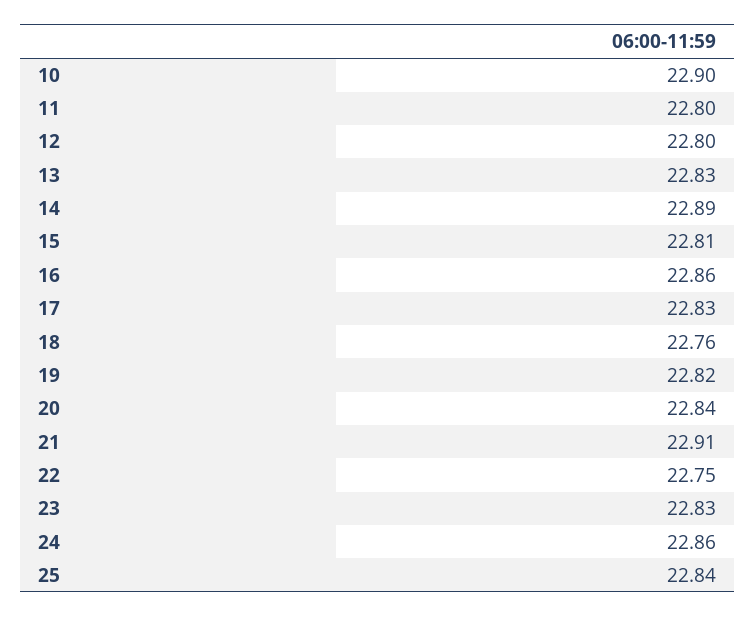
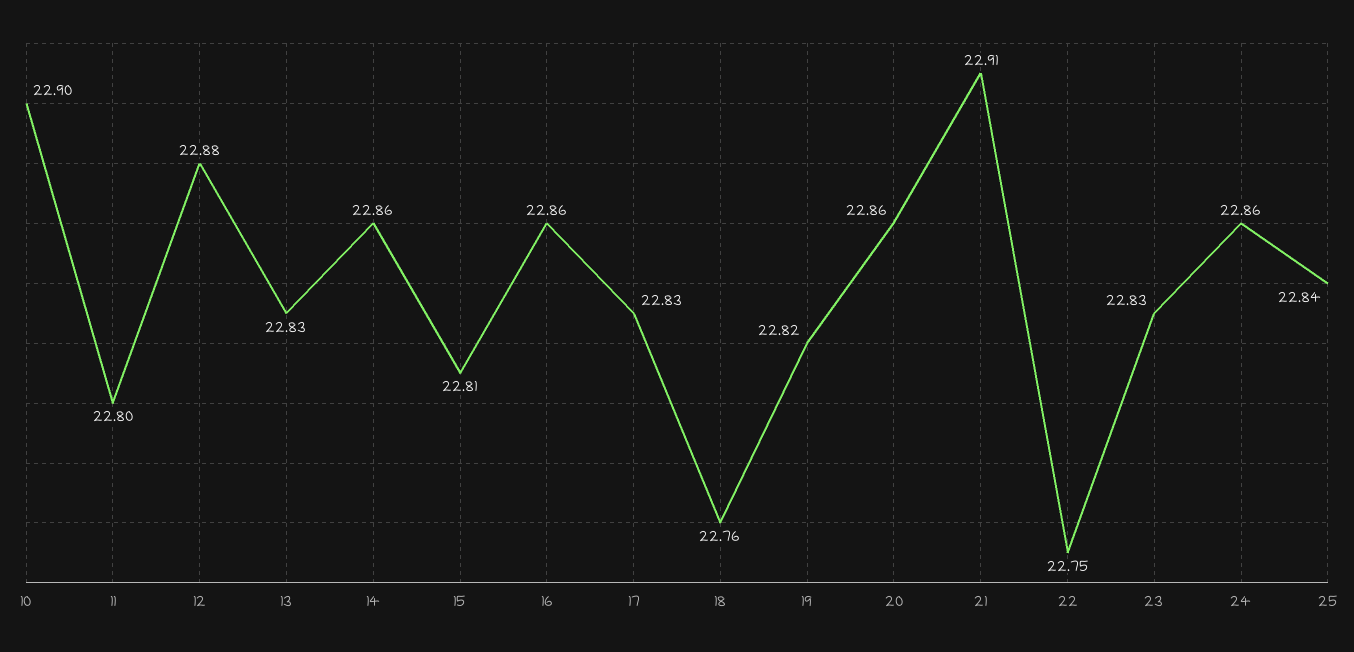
  {
    "10": 22.9,
    "11": 22.8,
-   "12": 22.8,
+   "12": 22.88,
    "13": 22.83,
-   "14": 22.89,
+   "14": 22.86,
    "15": 22.81,
    "16": 22.86,
    "17": 22.83,
    "18": 22.76,
    "19": 22.82,
-   "20": 22.84,
+   "20": 22.86,
    "21": 22.91,
    "22": 22.75,
    "23": 22.83,
    "24": 22.86,
    "25": 22.84
  }

